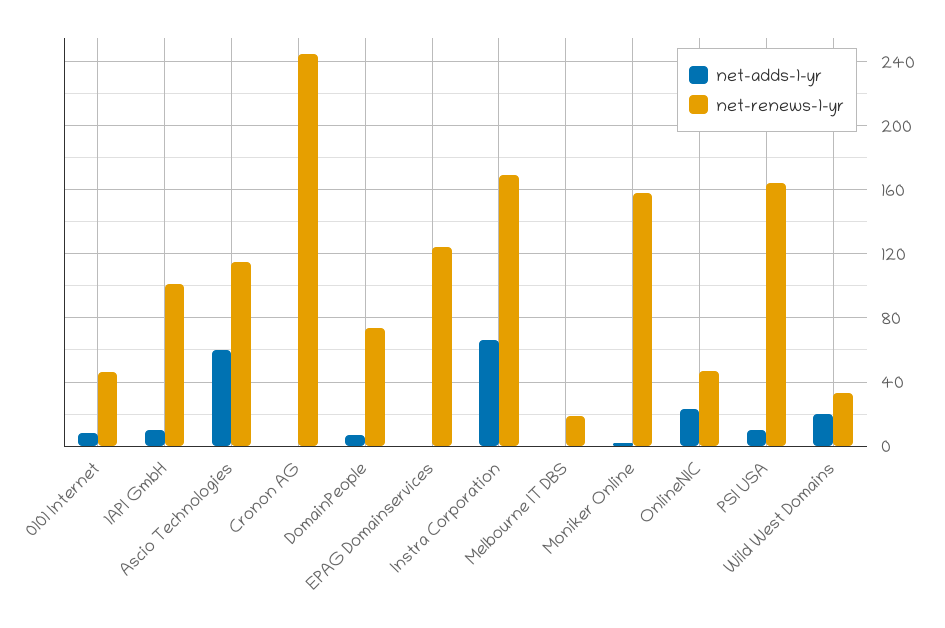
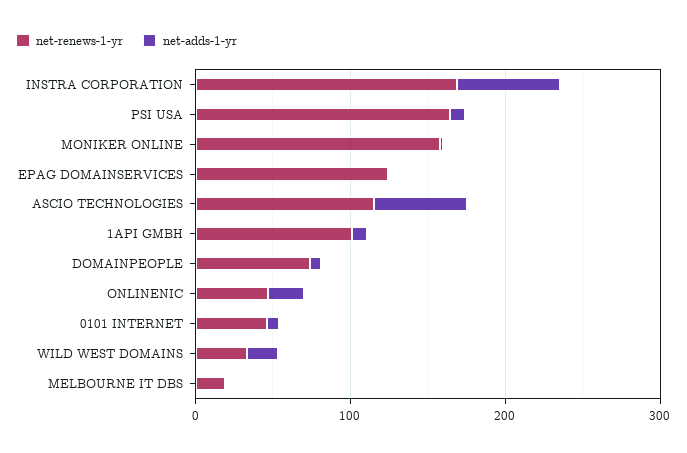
  {
    "net-adds-1-yr": {
      "0101 Internet": 10,
      "1API GmbH": 10,
      "Ascio Technologies": 60,
-     "Cronon AG": 0,
      "DomainPeople": 5,
      "EPAG Domainservices": 0,
      "Instra Corporation": 65,
      "Melbourne IT DBS": 0,
      "Moniker Online": 0,
      "OnlineNIC": 25,
      "PSI USA": 10,
      "Wild West Domains": 20
    },
    "net-renews-1-yr": {
      "0101 Internet": 45,
      "1API GmbH": 100,
      "Ascio Technologies": 115,
-     "Cronon AG": 245,
      "DomainPeople": 75,
      "EPAG Domainservices": 125,
      "Instra Corporation": 170,
      "Melbourne IT DBS": 20,
      "Moniker Online": 160,
      "OnlineNIC": 45,
      "PSI USA": 165,
      "Wild West Domains": 35
    }
  }

